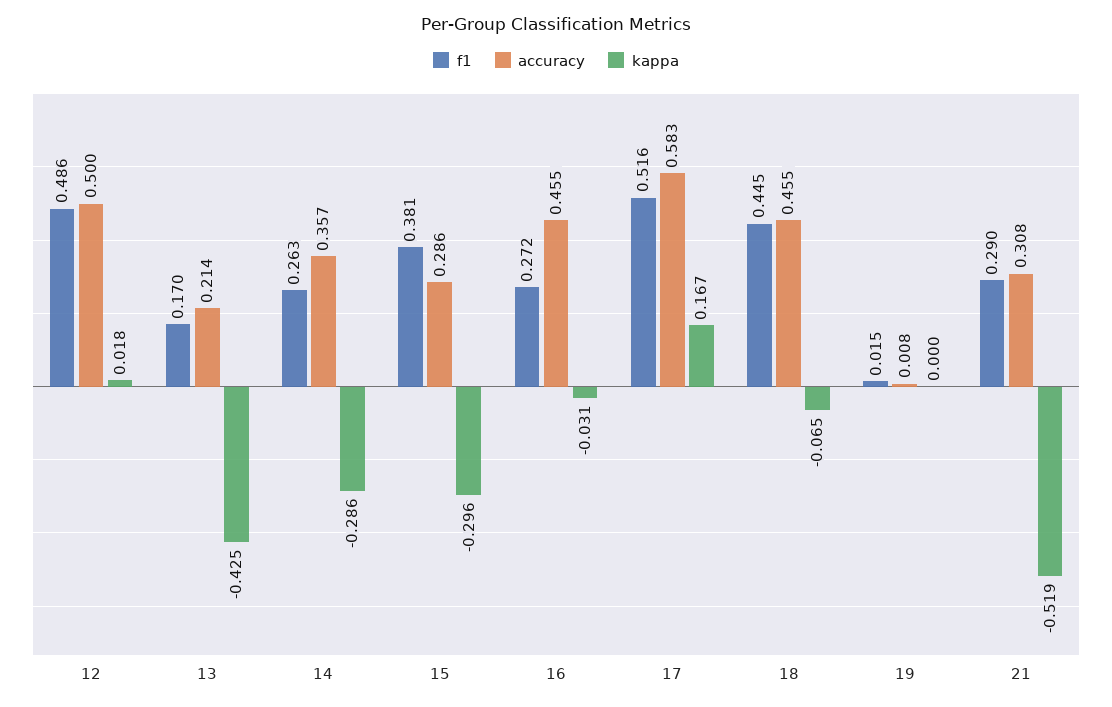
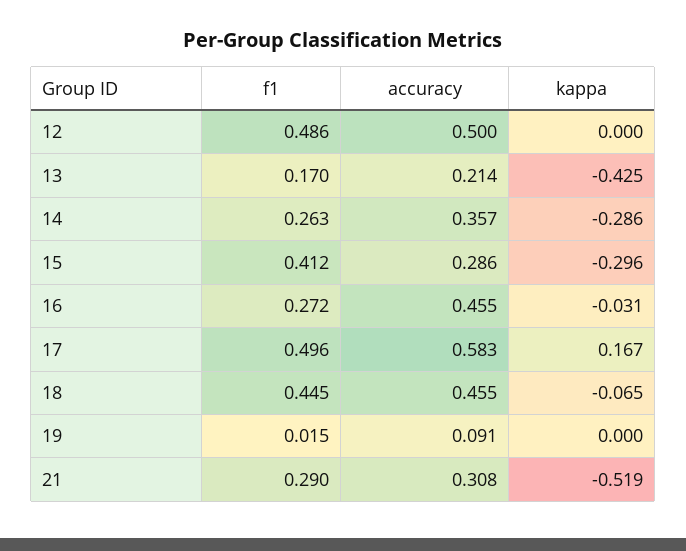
  {
    "f1": {
      "12": 0.486,
      "13": 0.17,
      "14": 0.263,
-     "15": 0.381,
+     "15": 0.412,
      "16": 0.272,
-     "17": 0.516,
+     "17": 0.496,
      "18": 0.445,
      "19": 0.015,
      "21": 0.29
    },
    "accuracy": {
      "12": 0.5,
      "13": 0.214,
      "14": 0.357,
      "15": 0.286,
      "16": 0.455,
      "17": 0.583,
      "18": 0.455,
-     "19": 0.008,
+     "19": 0.091,
      "21": 0.308
    },
    "kappa": {
-     "12": 0.018,
+     "12": 0,
      "13": -0.425,
      "14": -0.286,
      "15": -0.296,
      "16": -0.031,
      "17": 0.167,
      "18": -0.065,
      "19": 0,
      "21": -0.519
    }
  }

